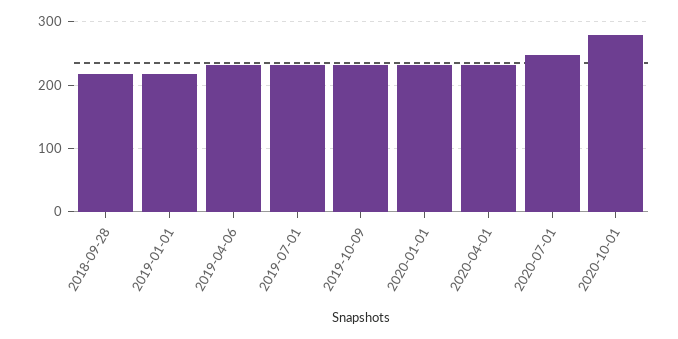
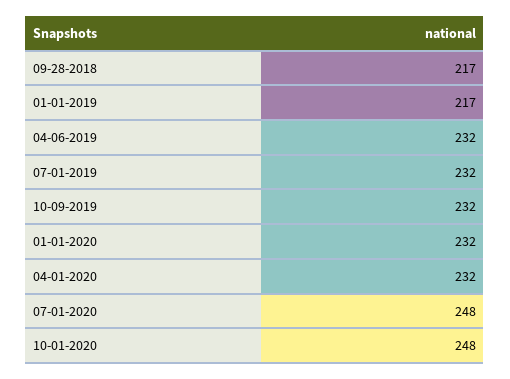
  {
    "2018-09-28": 217,
    "2019-01-01": 217,
    "2019-04-06": 232,
    "2019-07-01": 232,
    "2019-10-09": 232,
    "2020-01-01": 232,
    "2020-04-01": 232,
    "2020-07-01": 248,
-   "2020-10-01": 280
+   "2020-10-01": 248
  }

